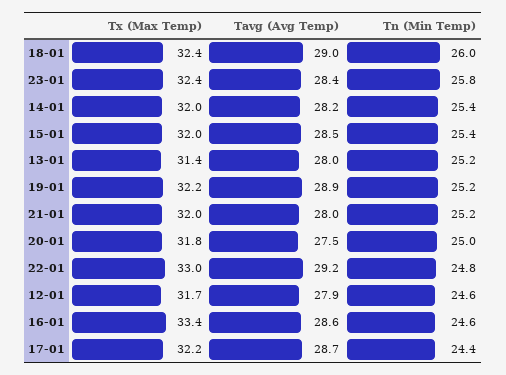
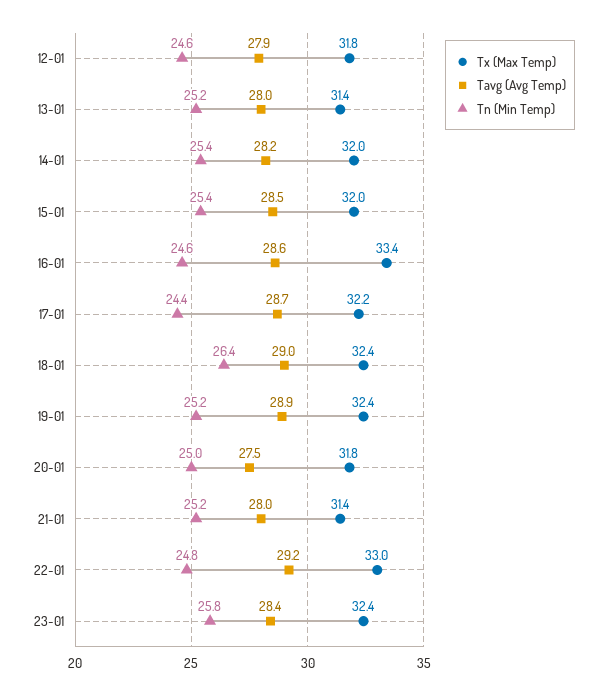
  {
    "Tx (Max Temp)": {
      "18-01": 32.4,
      "23-01": 32.4,
      "14-01": 32,
      "15-01": 32,
      "13-01": 31.4,
-     "19-01": 32.2,
+     "19-01": 32.4,
-     "21-01": 32,
+     "21-01": 31.4,
      "20-01": 31.8,
      "22-01": 33,
-     "12-01": 31.7,
+     "12-01": 31.8,
      "16-01": 33.4,
      "17-01": 32.2
    },
    "Tavg (Avg Temp)": {
      "18-01": 29,
      "23-01": 28.4,
      "14-01": 28.2,
      "15-01": 28.5,
      "13-01": 28,
      "19-01": 28.9,
      "21-01": 28,
      "20-01": 27.5,
      "22-01": 29.2,
      "12-01": 27.9,
      "16-01": 28.6,
      "17-01": 28.7
    },
    "Tn (Min Temp)": {
-     "18-01": 26,
+     "18-01": 26.4,
      "23-01": 25.8,
      "14-01": 25.4,
      "15-01": 25.4,
      "13-01": 25.2,
      "19-01": 25.2,
      "21-01": 25.2,
      "20-01": 25,
      "22-01": 24.8,
      "12-01": 24.6,
      "16-01": 24.6,
      "17-01": 24.4
    }
  }

